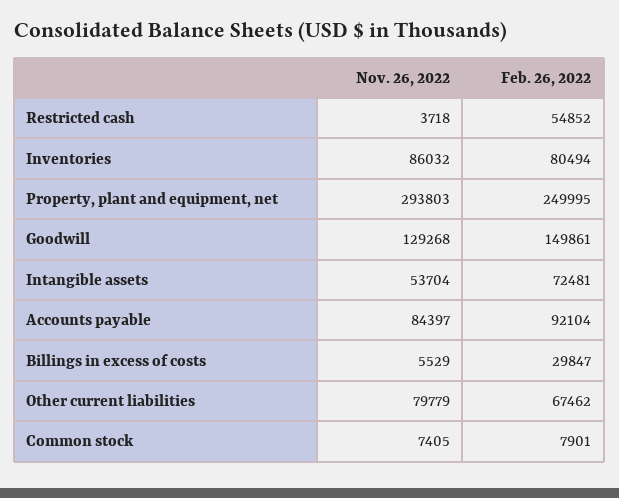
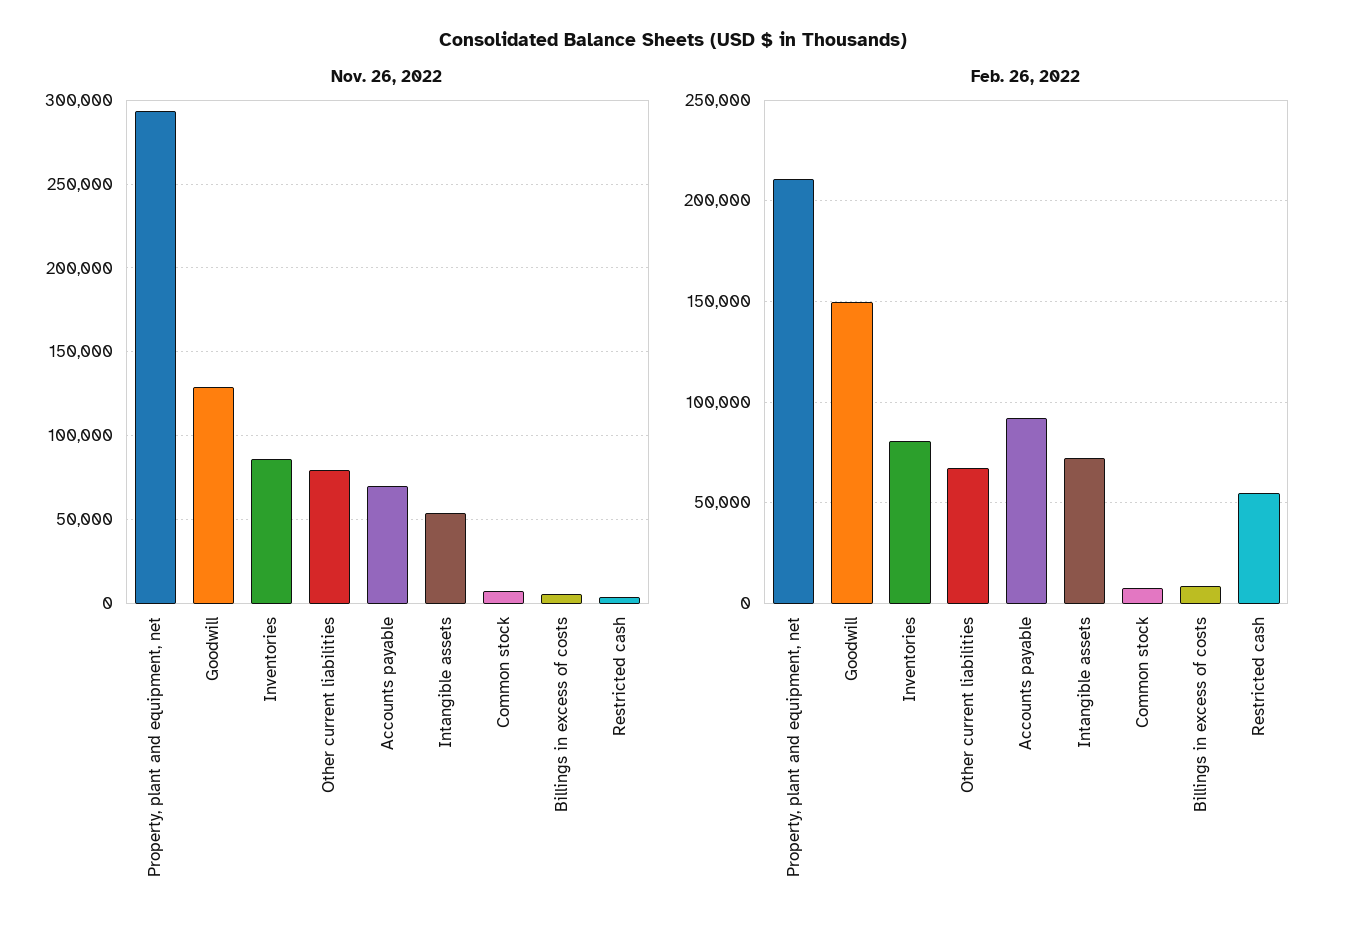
  {
    "Nov. 26, 2022": {
      "Restricted cash": 3718,
      "Inventories": 86032,
      "Property, plant and equipment, net": 293803,
      "Goodwill": 129268,
      "Intangible assets": 53704,
-     "Accounts payable": 84397,
+     "Accounts payable": 70000,
      "Billings in excess of costs": 5529,
      "Other current liabilities": 79779,
      "Common stock": 7405
    },
    "Feb. 26, 2022": {
      "Restricted cash": 54852,
      "Inventories": 80494,
-     "Property, plant and equipment, net": 249995,
+     "Property, plant and equipment, net": 210000,
      "Goodwill": 149861,
      "Intangible assets": 72481,
      "Accounts payable": 92104,
-     "Billings in excess of costs": 29847,
+     "Billings in excess of costs": 10000,
      "Other current liabilities": 67462,
      "Common stock": 7901
    }
  }

